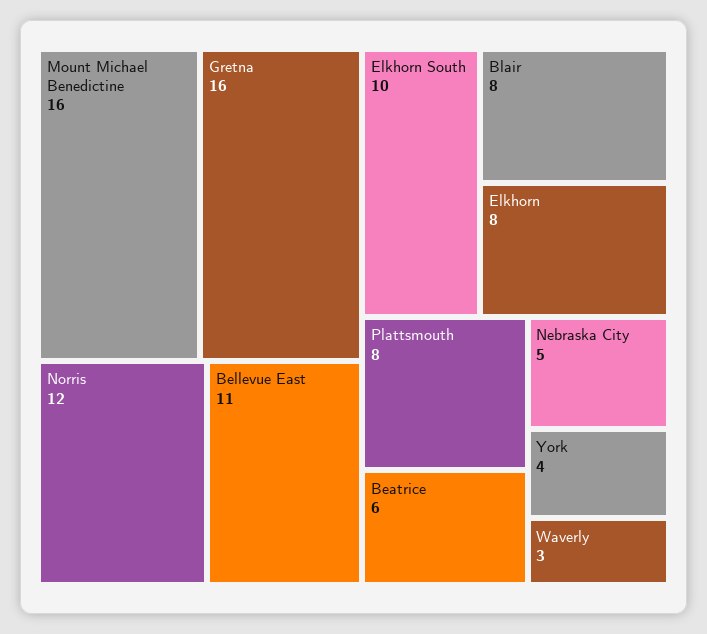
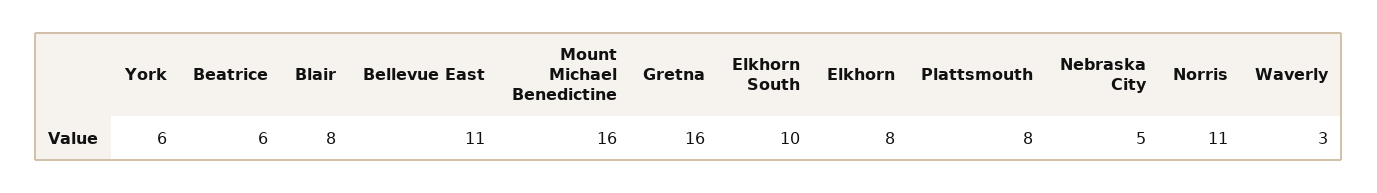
  {
    "Mount Michael Benedictine": 16,
    "Gretna": 16,
-   "Norris": 12,
+   "Norris": 11,
    "Bellevue East": 11,
    "Elkhorn South": 10,
    "Blair": 8,
    "Elkhorn": 8,
    "Plattsmouth": 8,
    "Beatrice": 6,
    "Nebraska City": 5,
-   "York": 4,
+   "York": 6,
    "Waverly": 3
  }

